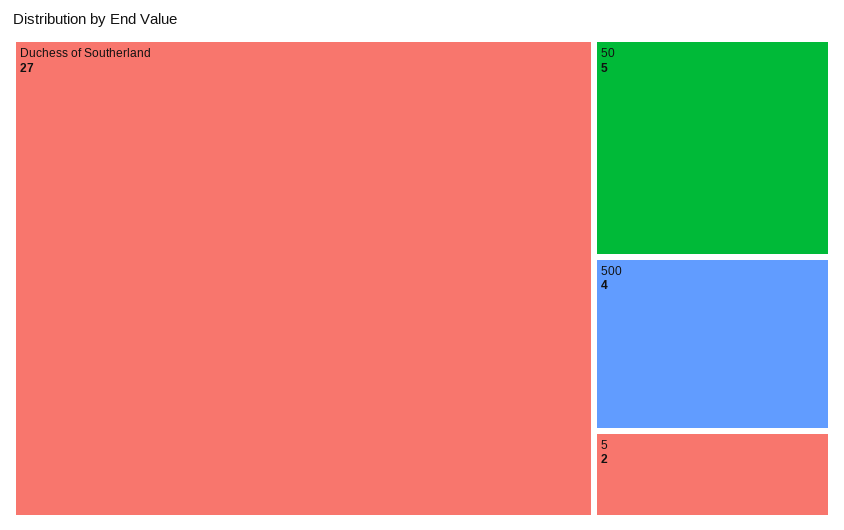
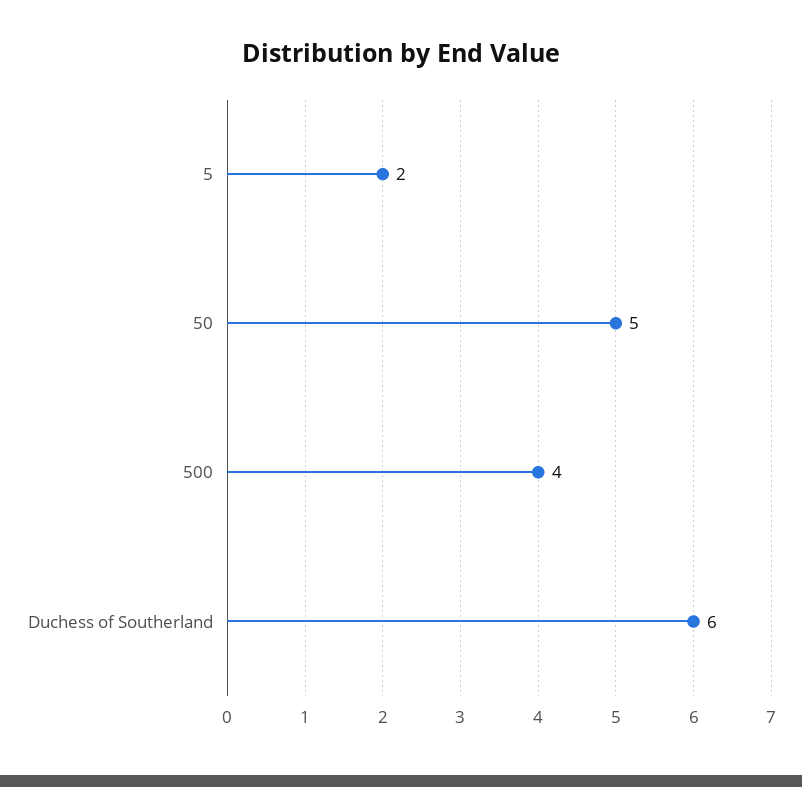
  {
-   "Duchess of Southerland": 27,
+   "Duchess of Southerland": 6,
    "50": 5,
    "500": 4,
    "5": 2
  }

